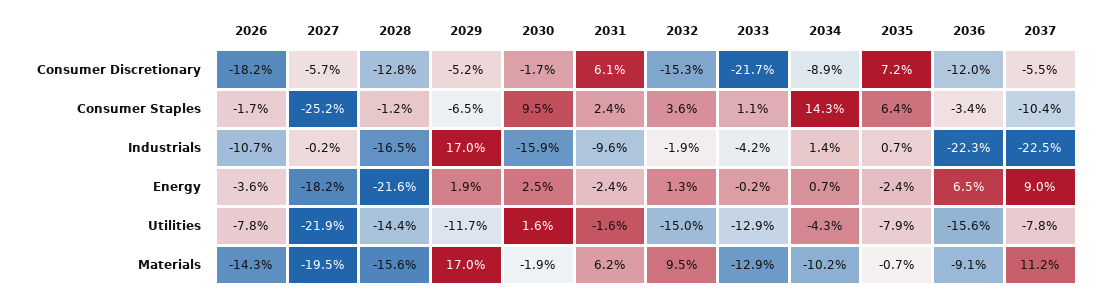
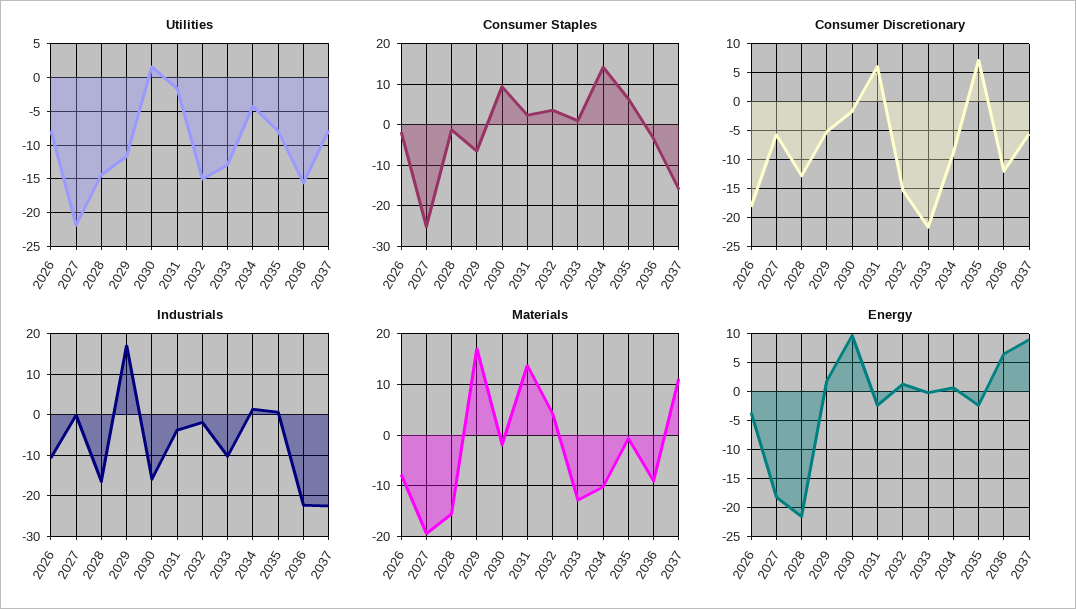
  {
    "Consumer Discretionary": {
      "2026": -18.2,
      "2027": -5.7,
      "2028": -12.8,
      "2029": -5.2,
      "2030": -1.7,
      "2031": 6.1,
      "2032": -15.3,
      "2033": -21.7,
      "2034": -8.9,
      "2035": 7.2,
      "2036": -12,
      "2037": -5.5
    },
    "Consumer Staples": {
      "2026": -1.7,
      "2027": -25.2,
      "2028": -1.2,
      "2029": -6.5,
      "2030": 9.5,
      "2031": 2.4,
      "2032": 3.6,
      "2033": 1.1,
      "2034": 14.3,
      "2035": 6.4,
      "2036": -3.4,
-     "2037": -10.4
+     "2037": -16
    },
    "Industrials": {
      "2026": -10.7,
      "2027": -0.2,
      "2028": -16.5,
      "2029": 17,
      "2030": -15.9,
-     "2031": -9.6,
+     "2031": -4,
      "2032": -1.9,
-     "2033": -4.2,
+     "2033": -10,
      "2034": 1.4,
      "2035": 0.7,
      "2036": -22.3,
      "2037": -22.5
    },
    "Energy": {
      "2026": -3.6,
      "2027": -18.2,
      "2028": -21.6,
      "2029": 1.9,
-     "2030": 2.5,
+     "2030": 10,
      "2031": -2.4,
      "2032": 1.3,
      "2033": -0.2,
      "2034": 0.7,
      "2035": -2.4,
      "2036": 6.5,
      "2037": 9
    },
    "Utilities": {
      "2026": -7.8,
      "2027": -21.9,
      "2028": -14.4,
      "2029": -11.7,
      "2030": 1.6,
      "2031": -1.6,
      "2032": -15,
      "2033": -12.9,
      "2034": -4.3,
      "2035": -7.9,
      "2036": -15.6,
      "2037": -7.8
    },
    "Materials": {
-     "2026": -14.3,
+     "2026": -8,
      "2027": -19.5,
      "2028": -15.6,
      "2029": 17,
      "2030": -1.9,
-     "2031": 6.2,
+     "2031": 14,
-     "2032": 9.5,
+     "2032": 4,
      "2033": -12.9,
      "2034": -10.2,
      "2035": -0.7,
      "2036": -9.1,
      "2037": 11.2
    }
  }

